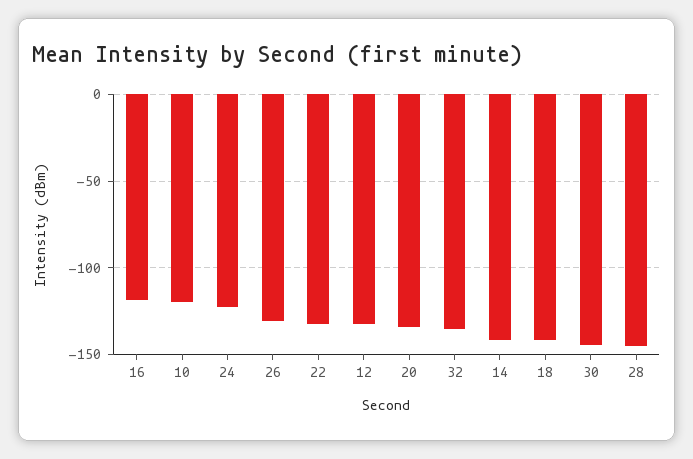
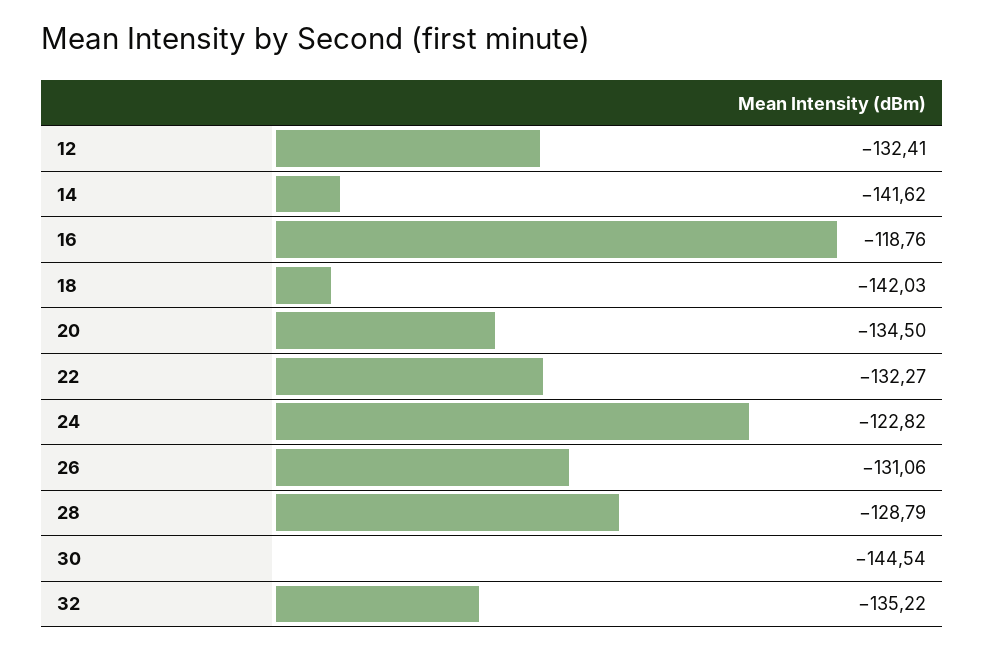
  {
    "16": -118.76,
-   "10": -120,
    "24": -122.82,
    "26": -131.06,
    "22": -132.27,
    "12": -132.41,
    "20": -134.5,
    "32": -135.22,
    "14": -141.62,
    "18": -142.03,
    "30": -144.54,
-   "28": -145
+   "28": -128.79
  }

